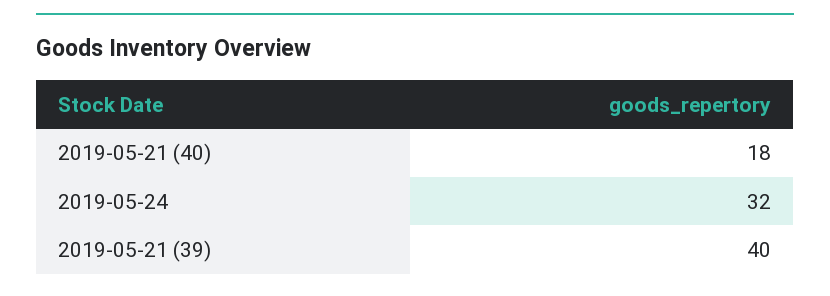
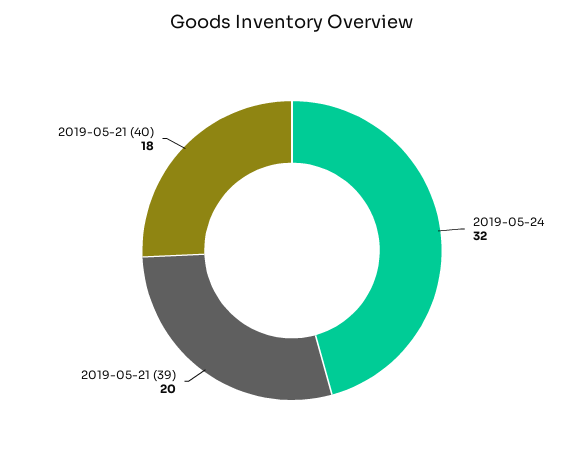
  {
    "2019-05-21 (40)": 18,
    "2019-05-24": 32,
-   "2019-05-21 (39)": 40
+   "2019-05-21 (39)": 20
  }

